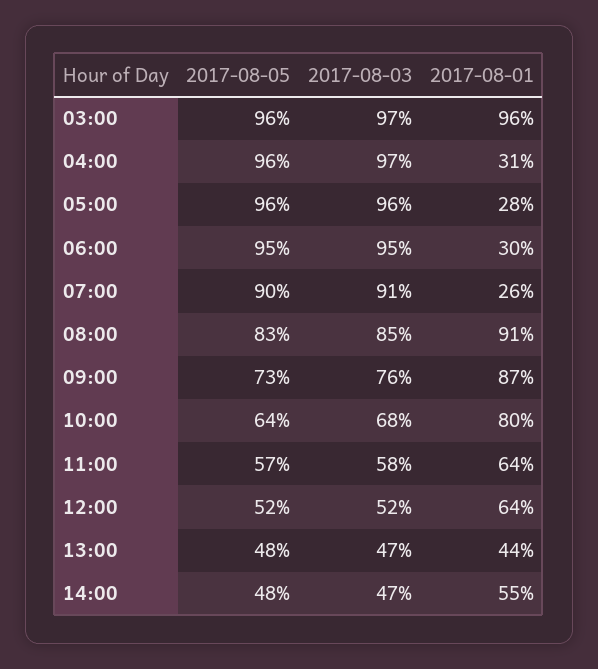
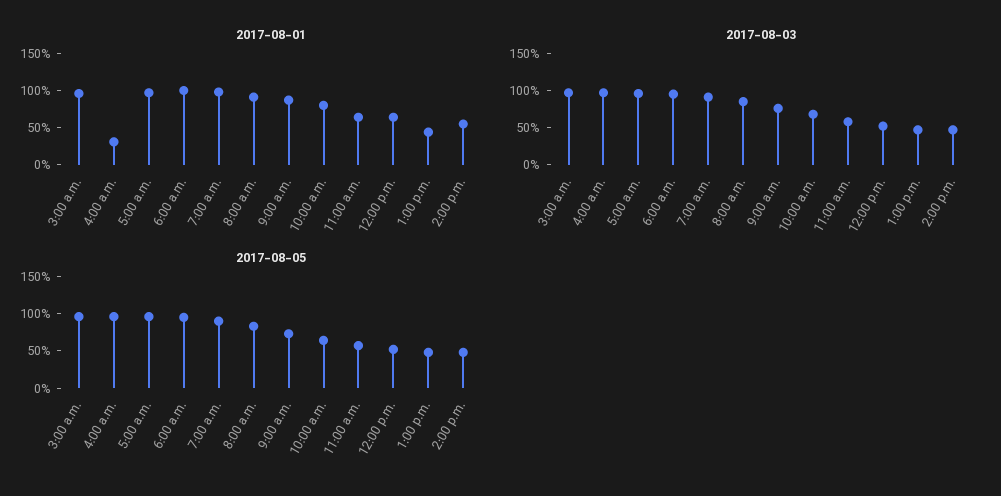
  {
    "2017-08-05": {
      "03:00": 96,
      "04:00": 96,
      "05:00": 96,
      "06:00": 95,
      "07:00": 90,
      "08:00": 83,
      "09:00": 73,
      "10:00": 64,
      "11:00": 57,
      "12:00": 52,
      "13:00": 48,
      "14:00": 48
    },
    "2017-08-03": {
      "03:00": 97,
      "04:00": 97,
      "05:00": 96,
      "06:00": 95,
      "07:00": 91,
      "08:00": 85,
      "09:00": 76,
      "10:00": 68,
      "11:00": 58,
      "12:00": 52,
      "13:00": 47,
      "14:00": 47
    },
    "2017-08-01": {
      "03:00": 96,
      "04:00": 31,
-     "05:00": 28,
+     "05:00": 100,
-     "06:00": 30,
+     "06:00": 100,
-     "07:00": 26,
+     "07:00": 100,
      "08:00": 91,
      "09:00": 87,
      "10:00": 80,
      "11:00": 64,
      "12:00": 64,
      "13:00": 44,
      "14:00": 55
    }
  }

